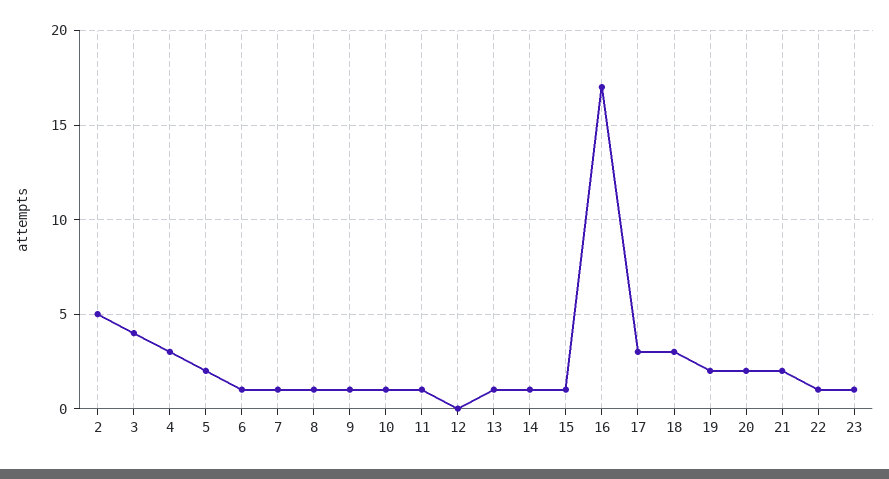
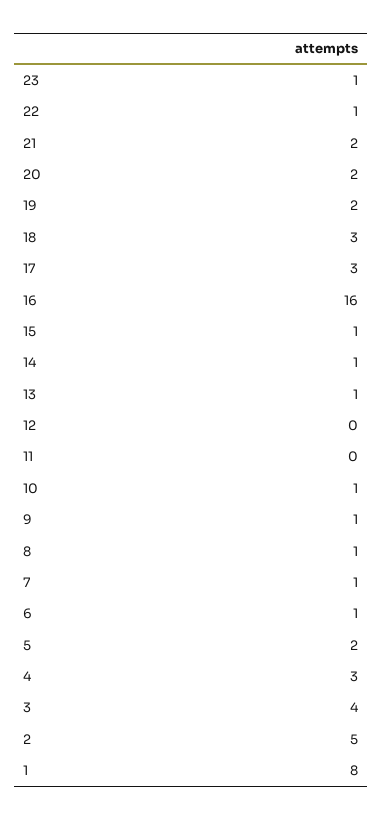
  {
    "2": 5,
    "3": 4,
    "4": 3,
    "5": 2,
    "6": 1,
    "7": 1,
    "8": 1,
    "9": 1,
    "10": 1,
-   "11": 1,
+   "11": 0,
    "12": 0,
    "13": 1,
    "14": 1,
    "15": 1,
-   "16": 17,
+   "16": 16,
    "17": 3,
    "18": 3,
    "19": 2,
    "20": 2,
    "21": 2,
    "22": 1,
-   "23": 1
+   "23": 1,
+   "1": 8
  }

